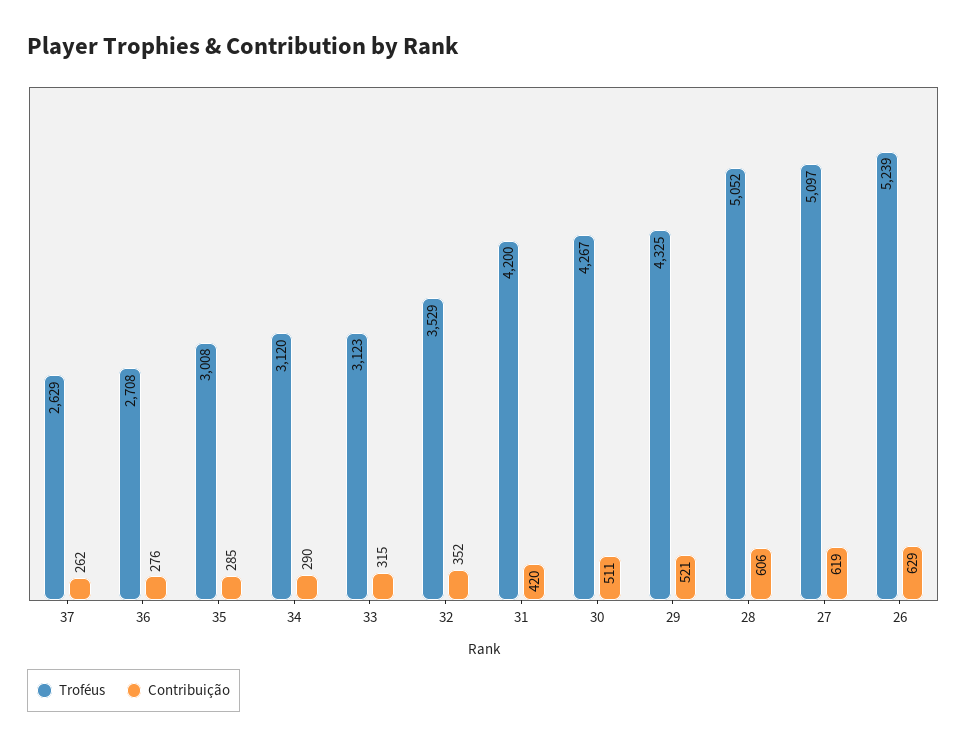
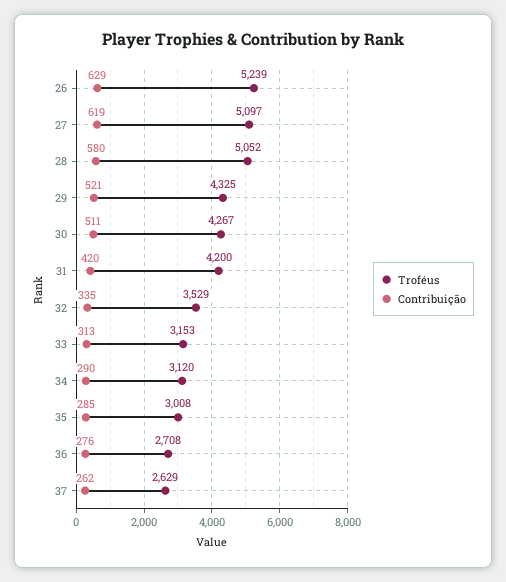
  {
    "Troféus": {
      "37": 2629,
      "36": 2708,
      "35": 3008,
      "34": 3120,
-     "33": 3123,
+     "33": 3153,
      "32": 3529,
      "31": 4200,
      "30": 4267,
      "29": 4325,
      "28": 5052,
      "27": 5097,
      "26": 5239
    },
    "Contribuição": {
      "37": 262,
      "36": 276,
      "35": 285,
      "34": 290,
-     "33": 315,
+     "33": 313,
-     "32": 352,
+     "32": 335,
      "31": 420,
      "30": 511,
      "29": 521,
-     "28": 606,
+     "28": 580,
      "27": 619,
      "26": 629
    }
  }

